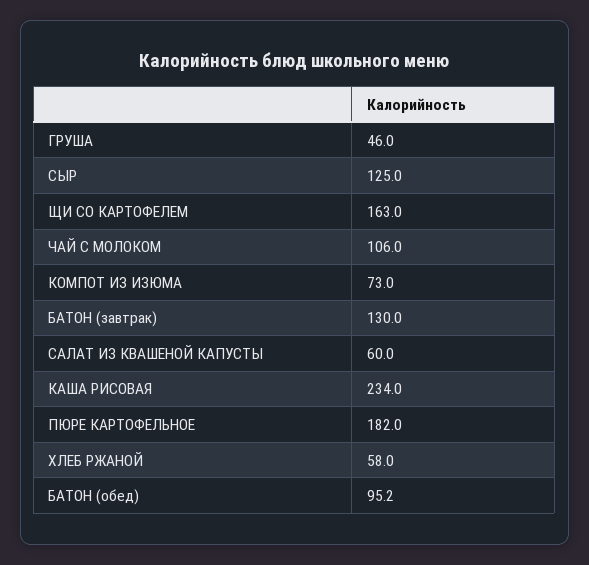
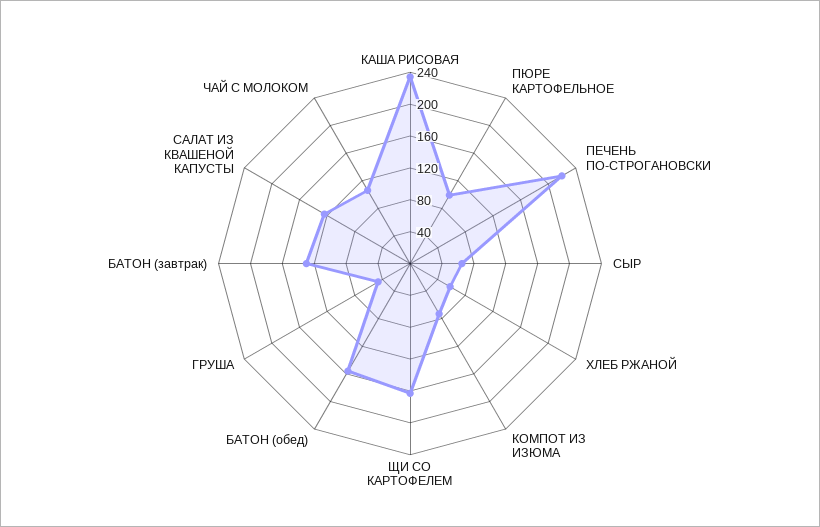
  {
    "ГРУША": 46,
-   "СЫР": 125,
+   "СЫР": 60,
    "ЩИ СО КАРТОФЕЛЕМ": 163,
    "ЧАЙ С МОЛОКОМ": 106,
    "КОМПОТ ИЗ ИЗЮМА": 73,
    "БАТОН (завтрак)": 130,
-   "САЛАТ ИЗ КВАШЕНОЙ КАПУСТЫ": 60,
+   "САЛАТ ИЗ КВАШЕНОЙ КАПУСТЫ": 120,
    "КАША РИСОВАЯ": 234,
-   "ПЮРЕ КАРТОФЕЛЬНОЕ": 182,
+   "ПЮРЕ КАРТОФЕЛЬНОЕ": 100,
    "ХЛЕБ РЖАНОЙ": 58,
-   "БАТОН (обед)": 95.2
+   "БАТОН (обед)": 160,
+   "ПЕЧЕНЬ ПО-СТРОГАНОВСКИ": 220
  }

